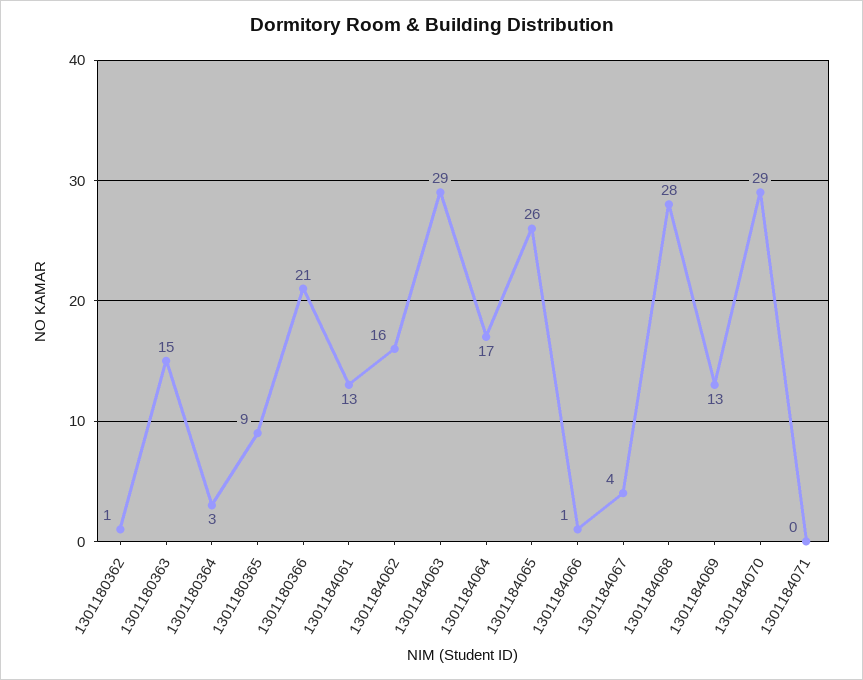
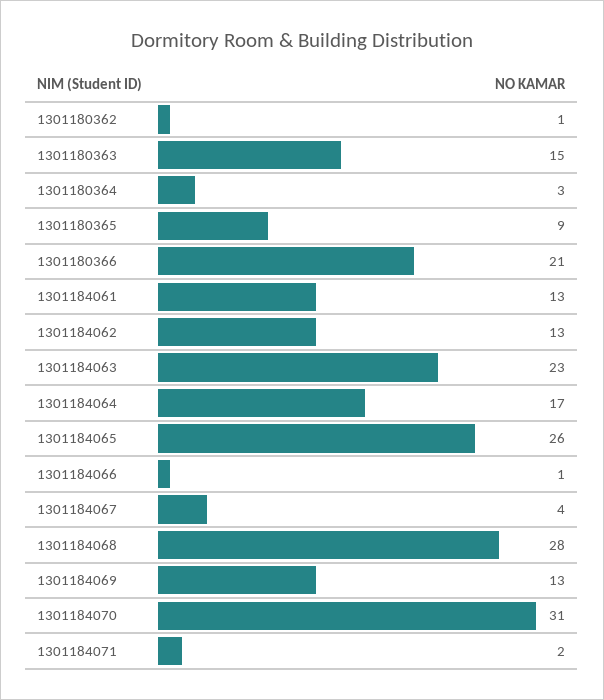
  {
    "1301180362": 1,
    "1301180363": 15,
    "1301180364": 3,
    "1301180365": 9,
    "1301180366": 21,
    "1301184061": 13,
-   "1301184062": 16,
+   "1301184062": 13,
-   "1301184063": 29,
+   "1301184063": 23,
    "1301184064": 17,
    "1301184065": 26,
    "1301184066": 1,
    "1301184067": 4,
    "1301184068": 28,
    "1301184069": 13,
-   "1301184070": 29,
+   "1301184070": 31,
-   "1301184071": 0
+   "1301184071": 2
  }

